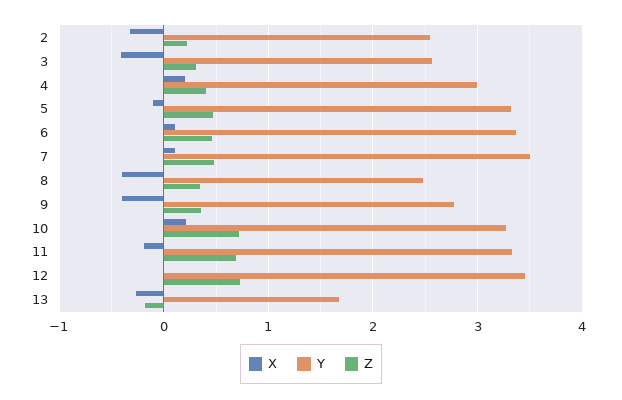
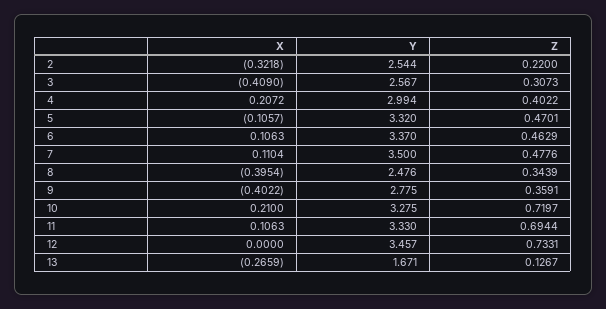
  {
    "X": {
      "2": -0.3218,
      "3": -0.409,
      "4": 0.2072,
      "5": -0.1057,
      "6": 0.1063,
      "7": 0.1104,
      "8": -0.3954,
      "9": -0.4022,
      "10": 0.21,
-     "11": -0.2,
+     "11": 0.1063,
      "12": 0,
      "13": -0.2659
    },
    "Y": {
      "2": 2.544,
      "3": 2.567,
      "4": 2.994,
      "5": 3.32,
      "6": 3.37,
      "7": 3.5,
      "8": 2.476,
      "9": 2.775,
      "10": 3.275,
      "11": 3.33,
      "12": 3.457,
      "13": 1.671
    },
    "Z": {
      "2": 0.22,
      "3": 0.3073,
      "4": 0.4022,
      "5": 0.4701,
      "6": 0.4629,
      "7": 0.4776,
      "8": 0.3439,
      "9": 0.3591,
      "10": 0.7197,
      "11": 0.6944,
      "12": 0.7331,
-     "13": -0.2
+     "13": 0.1267
    }
  }

